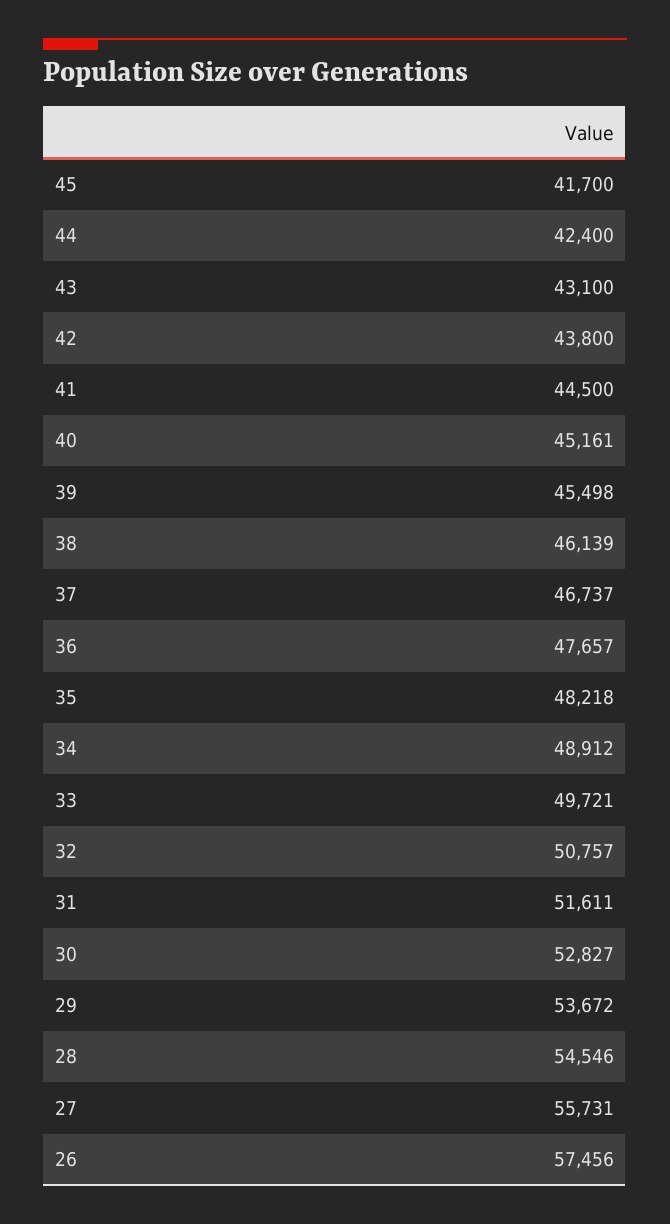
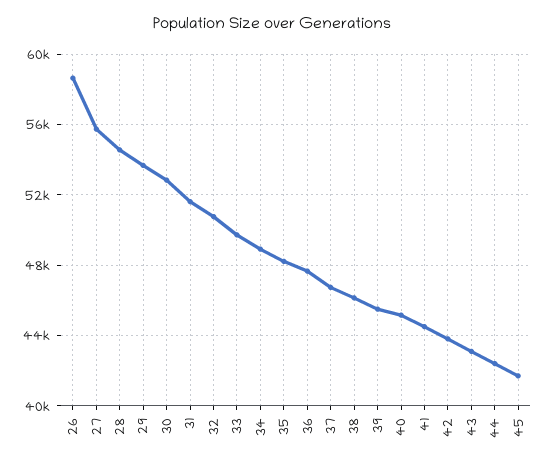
  {
    "45": 41700,
    "44": 42400,
    "43": 43100,
    "42": 43800,
    "41": 44500,
    "40": 45161,
    "39": 45498,
    "38": 46139,
    "37": 46737,
    "36": 47657,
    "35": 48218,
    "34": 48912,
    "33": 49721,
    "32": 50757,
    "31": 51611,
    "30": 52827,
    "29": 53672,
    "28": 54546,
    "27": 55731,
-   "26": 57456
+   "26": 58500
  }

